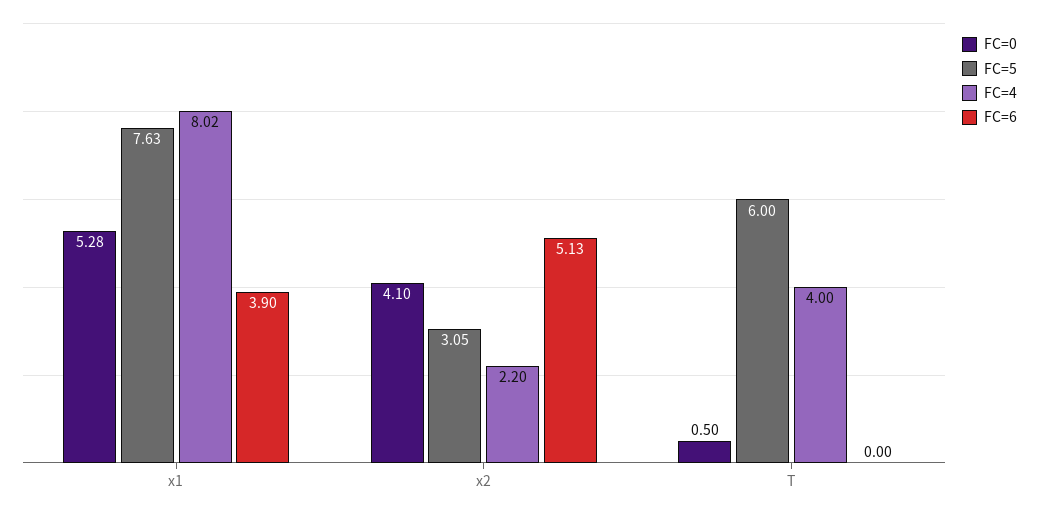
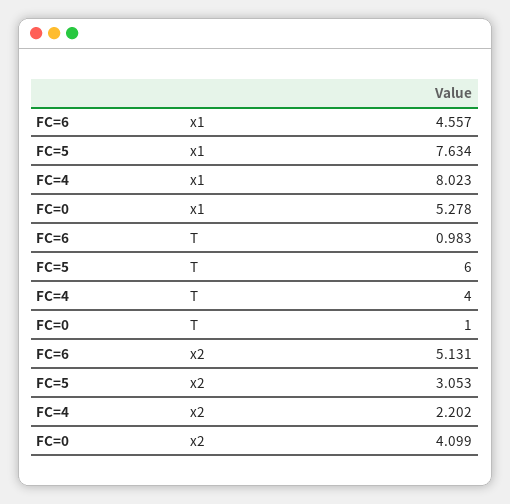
  {
    "FC=0": {
      "x1": 5.278,
      "x2": 4.099,
-     "T": 0.5
+     "T": 1
    },
    "FC=5": {
      "x1": 7.634,
      "x2": 3.053,
      "T": 6
    },
    "FC=4": {
      "x1": 8.023,
      "x2": 2.202,
      "T": 4
    },
    "FC=6": {
-     "x1": 3.9,
+     "x1": 4.557,
      "x2": 5.131,
-     "T": 0
+     "T": 0.983
    }
  }

